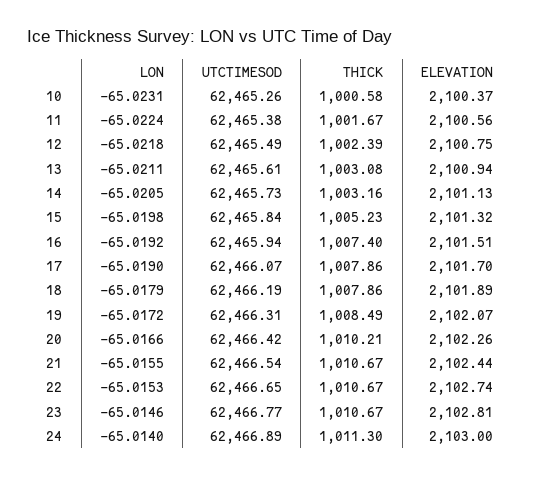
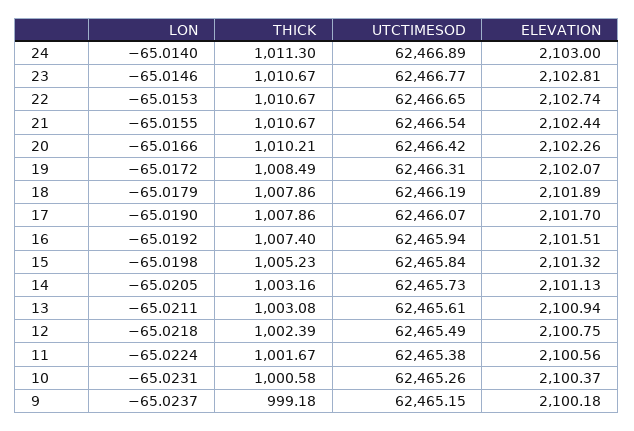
  {
    "LON": {
      "10": -65.0231,
      "11": -65.0224,
      "12": -65.0218,
      "13": -65.0211,
      "14": -65.0205,
      "15": -65.0198,
      "16": -65.0192,
      "17": -65.019,
      "18": -65.0179,
      "19": -65.0172,
      "20": -65.0166,
      "21": -65.0155,
      "22": -65.0153,
      "23": -65.0146,
-     "24": -65.014
+     "24": -65.014,
+     "9": -65.0237
    },
    "UTCTIMESOD": {
      "10": 62465.26,
      "11": 62465.38,
      "12": 62465.49,
      "13": 62465.61,
      "14": 62465.73,
      "15": 62465.84,
      "16": 62465.94,
      "17": 62466.07,
      "18": 62466.19,
      "19": 62466.31,
      "20": 62466.42,
      "21": 62466.54,
      "22": 62466.65,
      "23": 62466.77,
-     "24": 62466.89
+     "24": 62466.89,
+     "9": 62465.15
    },
    "THICK": {
      "10": 1000.58,
      "11": 1001.67,
      "12": 1002.39,
      "13": 1003.08,
      "14": 1003.16,
      "15": 1005.23,
      "16": 1007.4,
      "17": 1007.86,
      "18": 1007.86,
      "19": 1008.49,
      "20": 1010.21,
      "21": 1010.67,
      "22": 1010.67,
      "23": 1010.67,
-     "24": 1011.3
+     "24": 1011.3,
+     "9": 999.18
    },
    "ELEVATION": {
      "10": 2100.37,
      "11": 2100.56,
      "12": 2100.75,
      "13": 2100.94,
      "14": 2101.13,
      "15": 2101.32,
      "16": 2101.51,
      "17": 2101.7,
      "18": 2101.89,
      "19": 2102.07,
      "20": 2102.26,
      "21": 2102.44,
      "22": 2102.74,
      "23": 2102.81,
-     "24": 2103
+     "24": 2103,
+     "9": 2100.18
    }
  }

